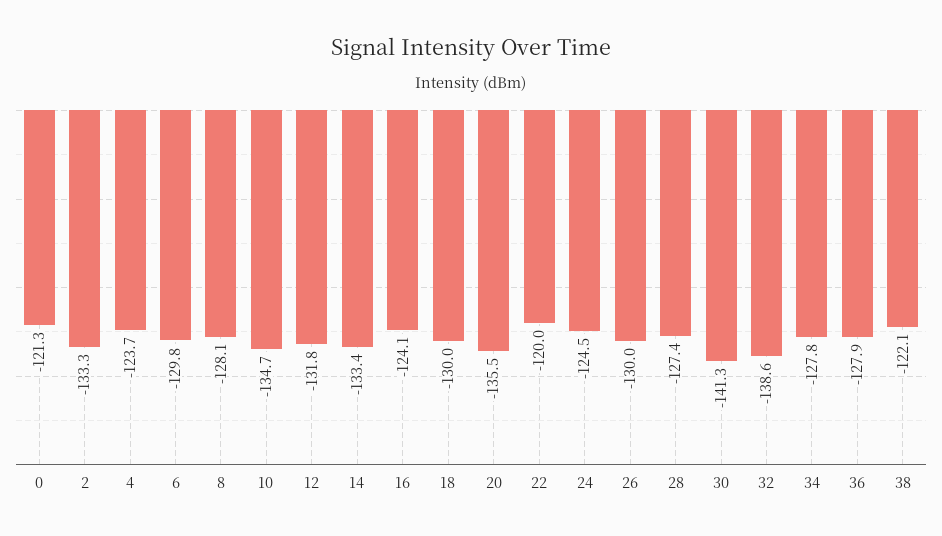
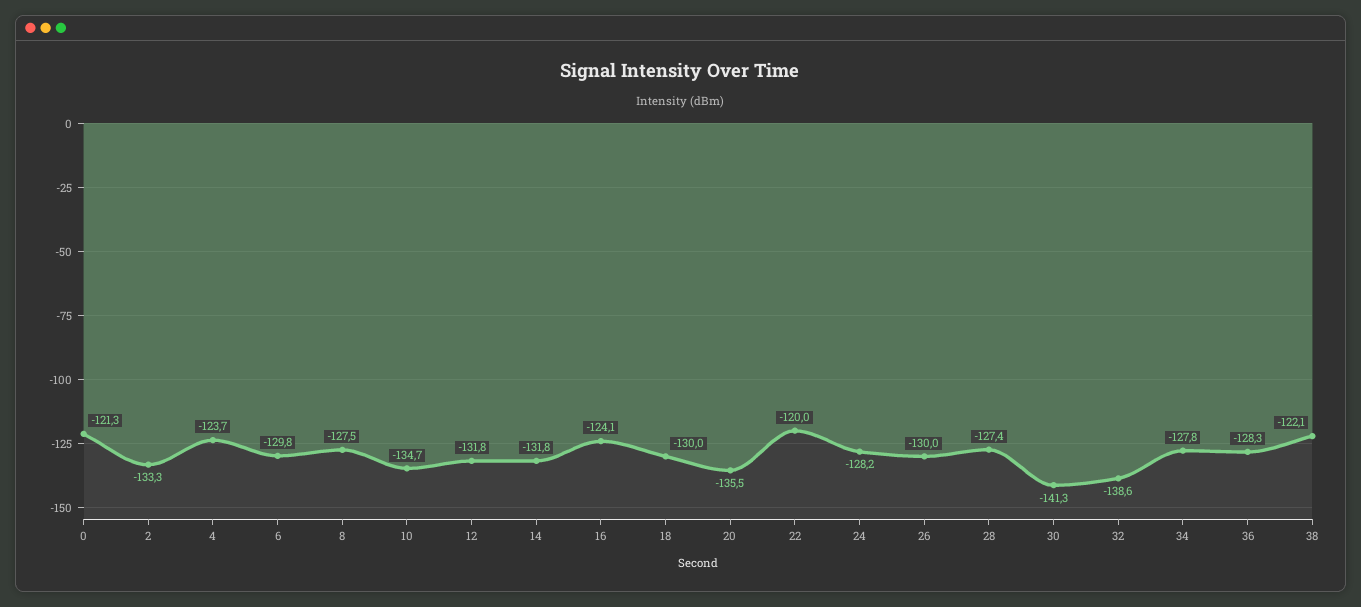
  {
    "0": -121.3,
    "2": -133.3,
    "4": -123.7,
    "6": -129.8,
-   "8": -128.1,
+   "8": -127.5,
    "10": -134.7,
    "12": -131.8,
-   "14": -133.4,
+   "14": -131.8,
    "16": -124.1,
    "18": -130,
    "20": -135.5,
    "22": -120,
-   "24": -124.5,
+   "24": -128.2,
    "26": -130,
    "28": -127.4,
    "30": -141.3,
    "32": -138.6,
    "34": -127.8,
-   "36": -127.9,
+   "36": -128.3,
    "38": -122.1
  }

